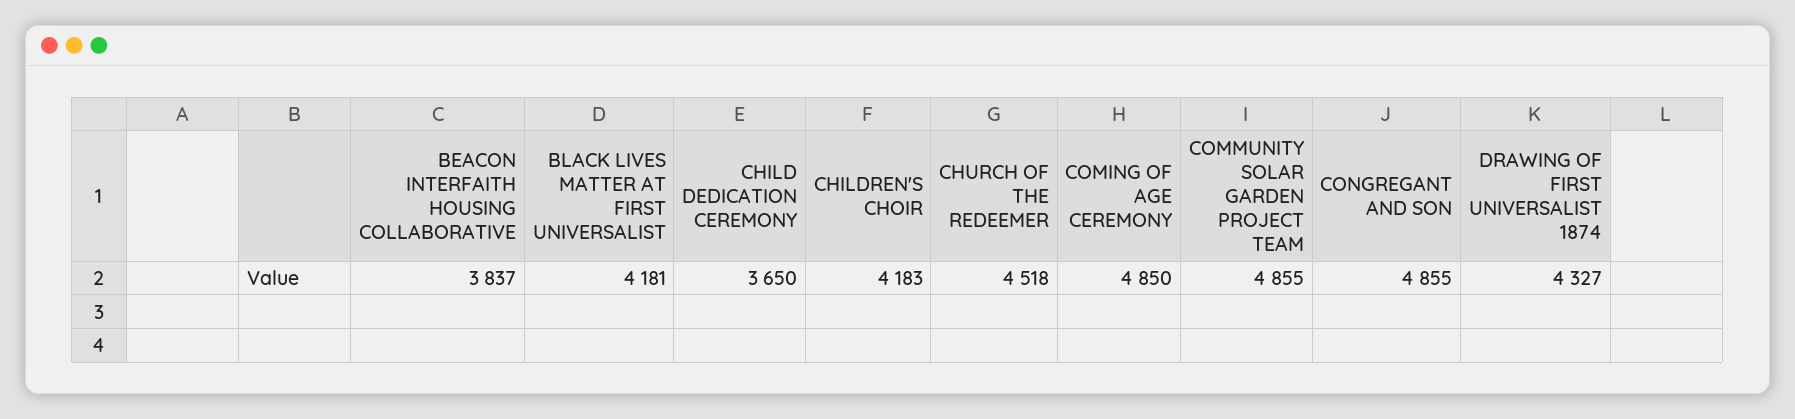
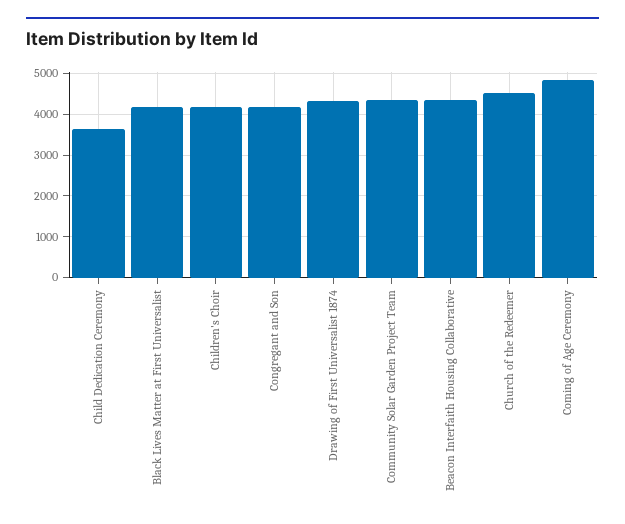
  {
-   "BEACON INTERFAITH HOUSING COLLABORATIVE": 3837,
+   "BEACON INTERFAITH HOUSING COLLABORATIVE": 4400,
    "BLACK LIVES MATTER AT FIRST UNIVERSALIST": 4181,
    "CHILD DEDICATION CEREMONY": 3650,
    "CHILDREN'S CHOIR": 4183,
    "CHURCH OF THE REDEEMER": 4518,
    "COMING OF AGE CEREMONY": 4850,
-   "COMMUNITY SOLAR GARDEN PROJECT TEAM": 4855,
+   "COMMUNITY SOLAR GARDEN PROJECT TEAM": 4400,
-   "CONGREGANT AND SON": 4855,
+   "CONGREGANT AND SON": 4200,
    "DRAWING OF FIRST UNIVERSALIST 1874": 4327
  }

